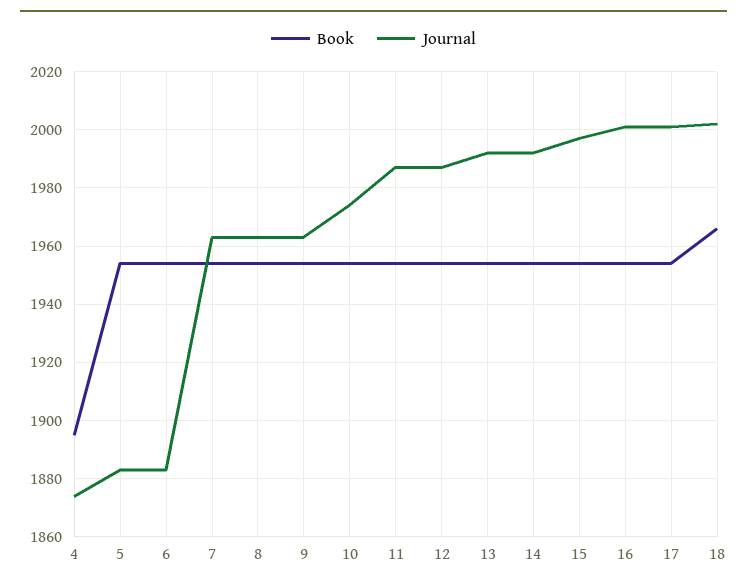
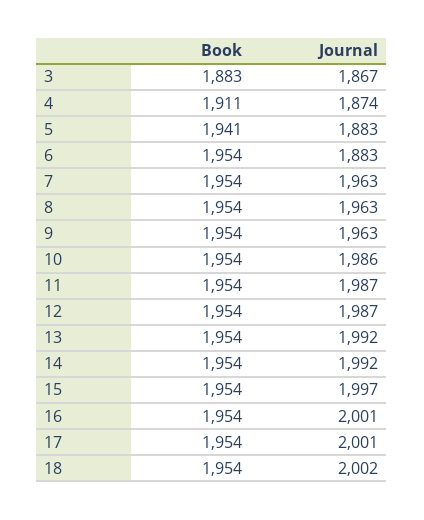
  {
    "Book": {
-     "4": 1895,
+     "4": 1911,
-     "5": 1955,
+     "5": 1941,
      "6": 1954,
      "7": 1954,
      "8": 1954,
      "9": 1954,
      "10": 1954,
      "11": 1954,
      "12": 1954,
      "13": 1954,
      "14": 1954,
      "15": 1954,
      "16": 1954,
      "17": 1954,
-     "18": 1965
+     "18": 1954,
+     "3": 1883
    },
    "Journal": {
      "4": 1874,
      "5": 1883,
      "6": 1883,
      "7": 1963,
      "8": 1963,
      "9": 1963,
-     "10": 1975,
+     "10": 1986,
      "11": 1987,
      "12": 1987,
      "13": 1992,
      "14": 1992,
      "15": 1997,
      "16": 2001,
      "17": 2001,
-     "18": 2002
+     "18": 2002,
+     "3": 1867
    }
  }

